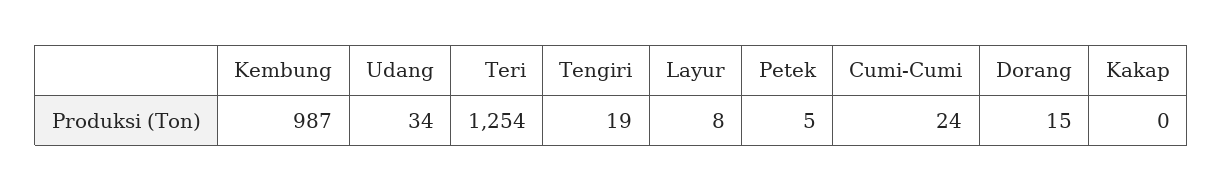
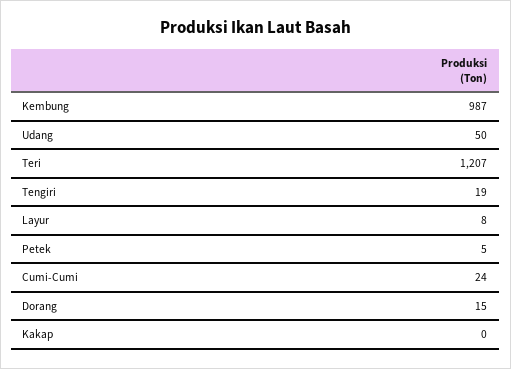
  {
    "Kembung": 987,
-   "Udang": 34,
+   "Udang": 50,
-   "Teri": 1254,
+   "Teri": 1207,
    "Tengiri": 19,
    "Layur": 8,
    "Petek": 5,
    "Cumi-Cumi": 24,
    "Dorang": 15,
    "Kakap": 0
  }

